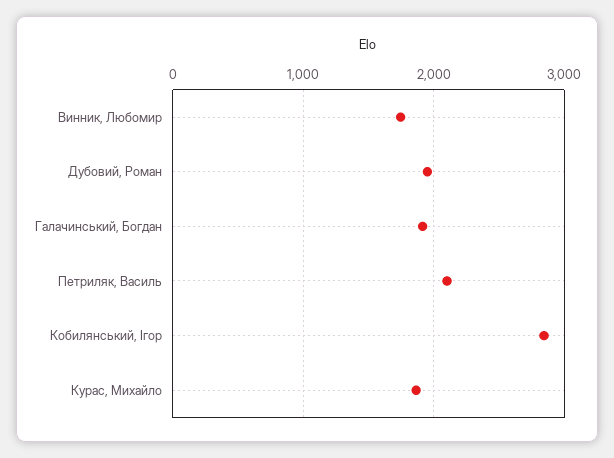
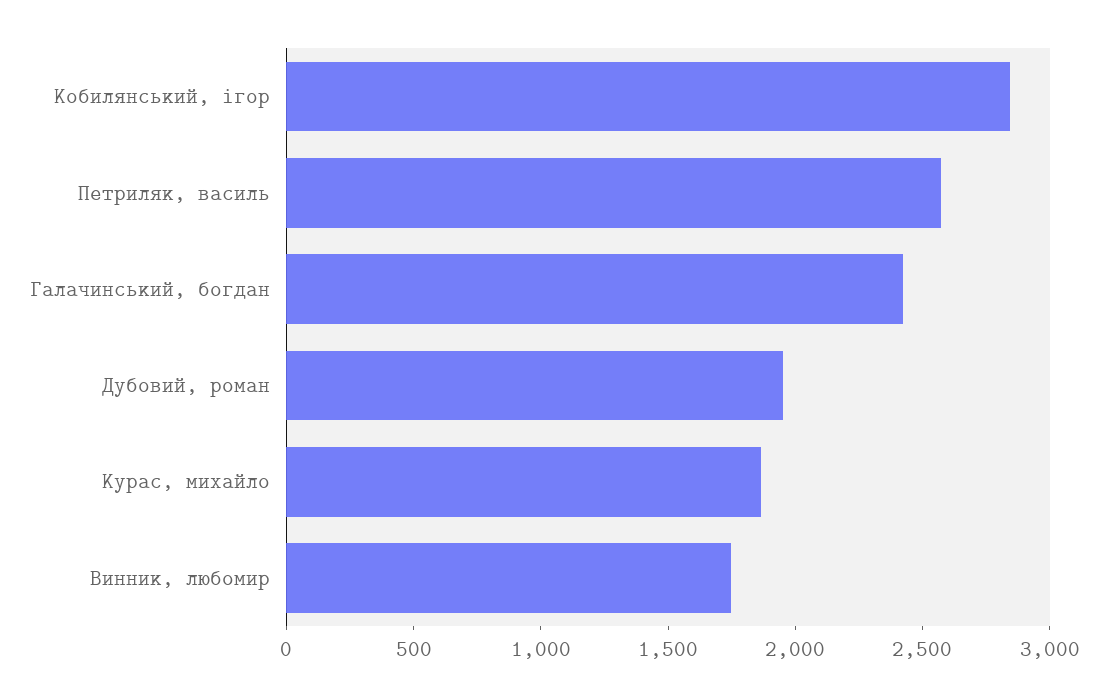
  {
    "Винник, Любомир": 1700,
    "Дубовий, Роман": 2000,
-   "Галачинський, Богдан": 1900,
+   "Галачинський, Богдан": 2400,
-   "Петриляк, Василь": 2100,
+   "Петриляк, Василь": 2600,
    "Кобилянський, Ігор": 2800,
    "Курас, Михайло": 1900
  }

